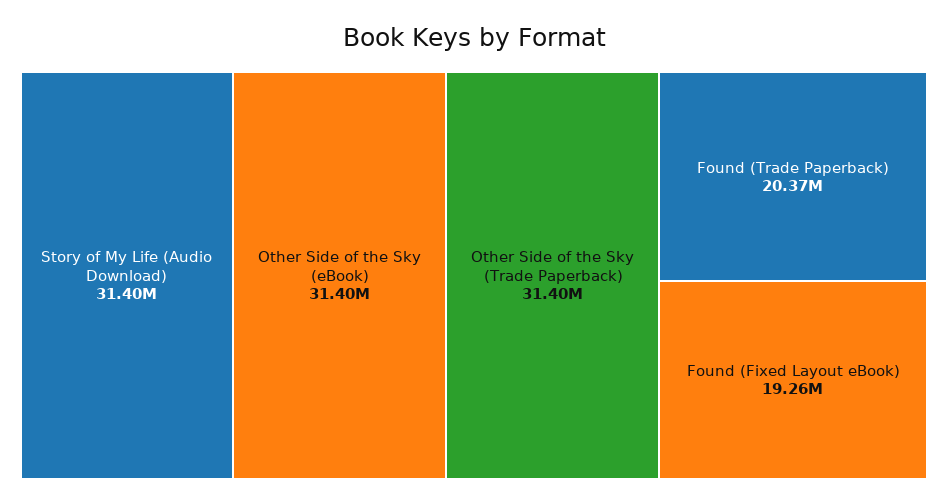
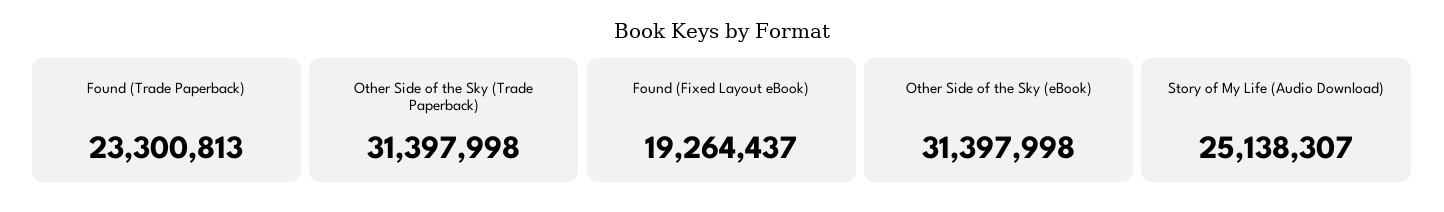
  {
-   "Story of My Life (Audio Download)": 31400000,
+   "Story of My Life (Audio Download)": 25138307,
    "Other Side of the Sky (eBook)": 31397998,
    "Other Side of the Sky (Trade Paperback)": 31397998,
-   "Found (Trade Paperback)": 20370000,
+   "Found (Trade Paperback)": 23300813,
    "Found (Fixed Layout eBook)": 19264437
  }

